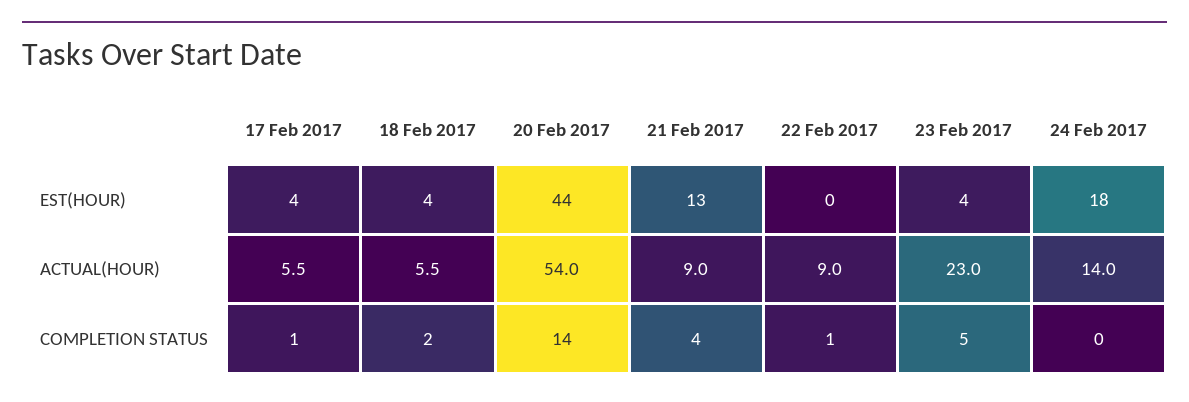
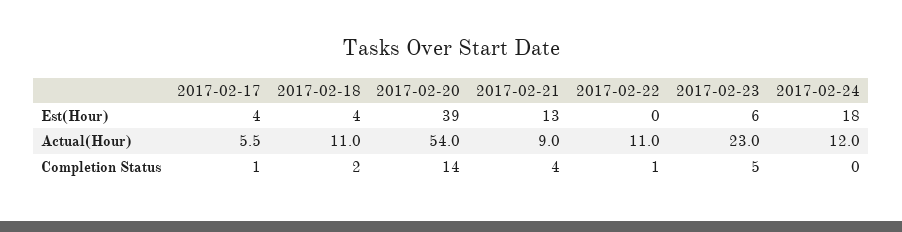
  {
    "17 Feb 2017": {
      "EST(HOUR)": 4,
      "ACTUAL(HOUR)": 5.5,
      "COMPLETION STATUS": 1
    },
    "18 Feb 2017": {
      "EST(HOUR)": 4,
-     "ACTUAL(HOUR)": 5.5,
+     "ACTUAL(HOUR)": 11,
      "COMPLETION STATUS": 2
    },
    "20 Feb 2017": {
-     "EST(HOUR)": 44,
+     "EST(HOUR)": 39,
      "ACTUAL(HOUR)": 54,
      "COMPLETION STATUS": 14
    },
    "21 Feb 2017": {
      "EST(HOUR)": 13,
      "ACTUAL(HOUR)": 9,
      "COMPLETION STATUS": 4
    },
    "22 Feb 2017": {
      "EST(HOUR)": 0,
-     "ACTUAL(HOUR)": 9,
+     "ACTUAL(HOUR)": 11,
      "COMPLETION STATUS": 1
    },
    "23 Feb 2017": {
-     "EST(HOUR)": 4,
+     "EST(HOUR)": 6,
      "ACTUAL(HOUR)": 23,
      "COMPLETION STATUS": 5
    },
    "24 Feb 2017": {
      "EST(HOUR)": 18,
-     "ACTUAL(HOUR)": 14,
+     "ACTUAL(HOUR)": 12,
      "COMPLETION STATUS": 0
    }
  }

